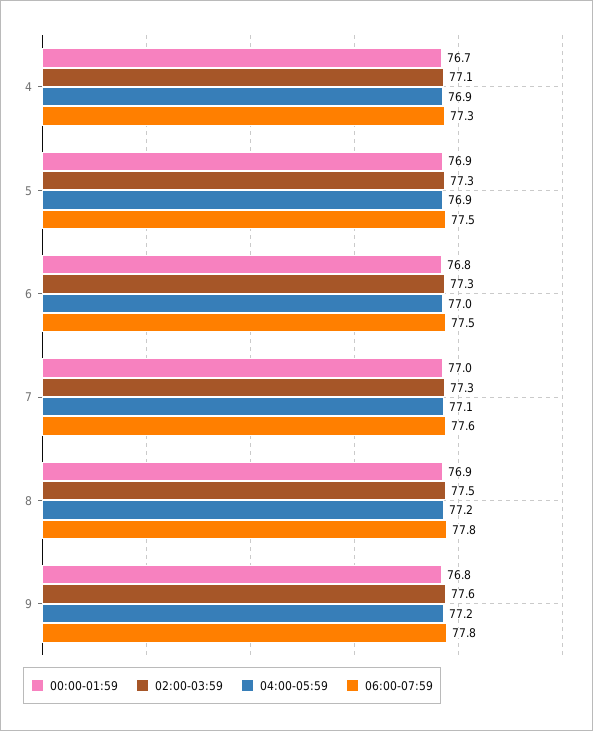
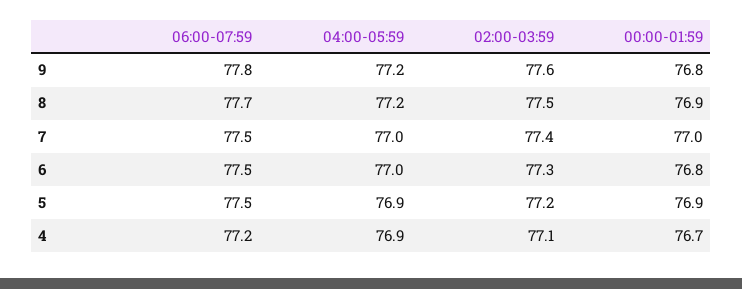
  {
    "00:00-01:59": {
      "4": 76.7,
      "5": 76.9,
      "6": 76.8,
      "7": 77,
      "8": 76.9,
      "9": 76.8
    },
    "02:00-03:59": {
      "4": 77.1,
-     "5": 77.3,
+     "5": 77.2,
      "6": 77.3,
-     "7": 77.3,
+     "7": 77.4,
      "8": 77.5,
      "9": 77.6
    },
    "04:00-05:59": {
      "4": 76.9,
      "5": 76.9,
      "6": 77,
-     "7": 77.1,
+     "7": 77,
      "8": 77.2,
      "9": 77.2
    },
    "06:00-07:59": {
-     "4": 77.3,
+     "4": 77.2,
      "5": 77.5,
      "6": 77.5,
-     "7": 77.6,
+     "7": 77.5,
-     "8": 77.8,
+     "8": 77.7,
      "9": 77.8
    }
  }

